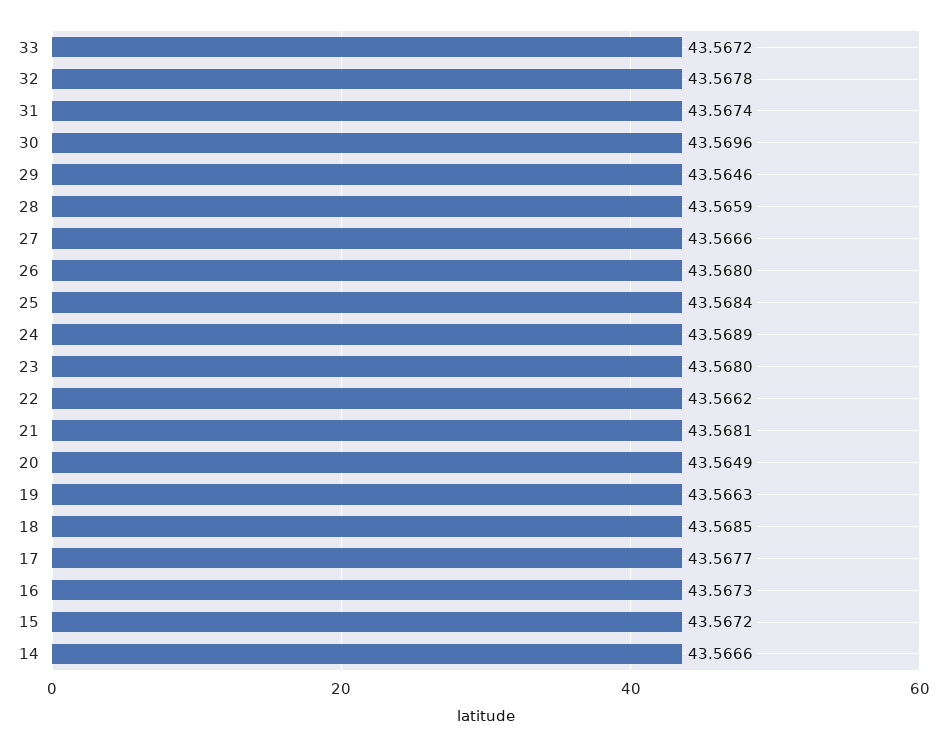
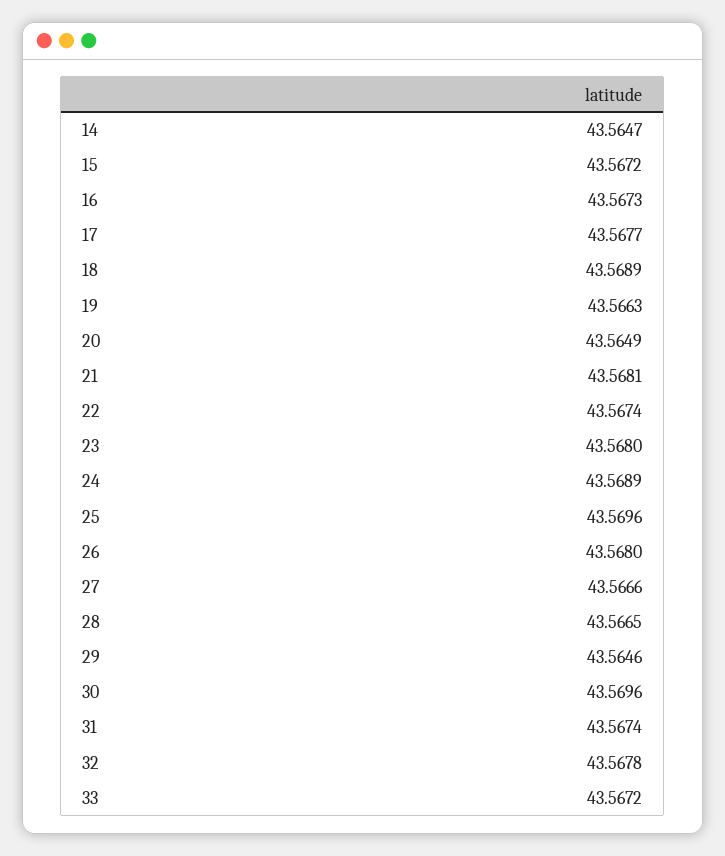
  {
    "33": 43.5672,
    "32": 43.5678,
    "31": 43.5674,
    "30": 43.5696,
    "29": 43.5646,
-   "28": 43.5659,
+   "28": 43.5665,
    "27": 43.5666,
    "26": 43.568,
-   "25": 43.5684,
+   "25": 43.5696,
    "24": 43.5689,
    "23": 43.568,
-   "22": 43.5662,
+   "22": 43.5674,
    "21": 43.5681,
    "20": 43.5649,
    "19": 43.5663,
-   "18": 43.5685,
+   "18": 43.5689,
    "17": 43.5677,
    "16": 43.5673,
    "15": 43.5672,
-   "14": 43.5666
+   "14": 43.5647
  }

